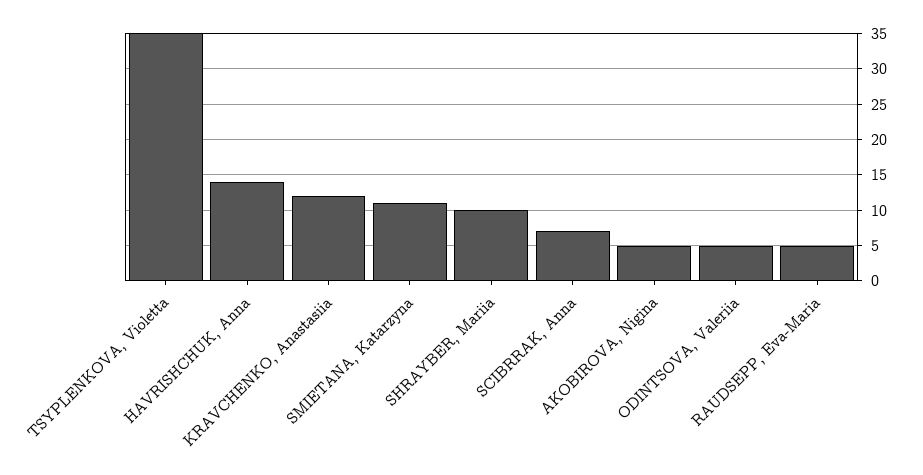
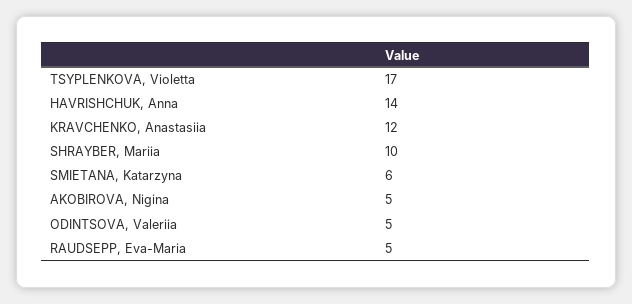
  {
-   "TSYPLENKOVA, Violetta": 35,
+   "TSYPLENKOVA, Violetta": 17,
    "HAVRISHCHUK, Anna": 14,
    "KRAVCHENKO, Anastasiia": 12,
-   "SMIETANA, Katarzyna": 11,
+   "SMIETANA, Katarzyna": 6,
    "SHRAYBER, Mariia": 10,
-   "SCIBRRAK, Anna": 7,
    "AKOBIROVA, Nigina": 5,
    "ODINTSOVA, Valeriia": 5,
    "RAUDSEPP, Eva-Maria": 5
  }

